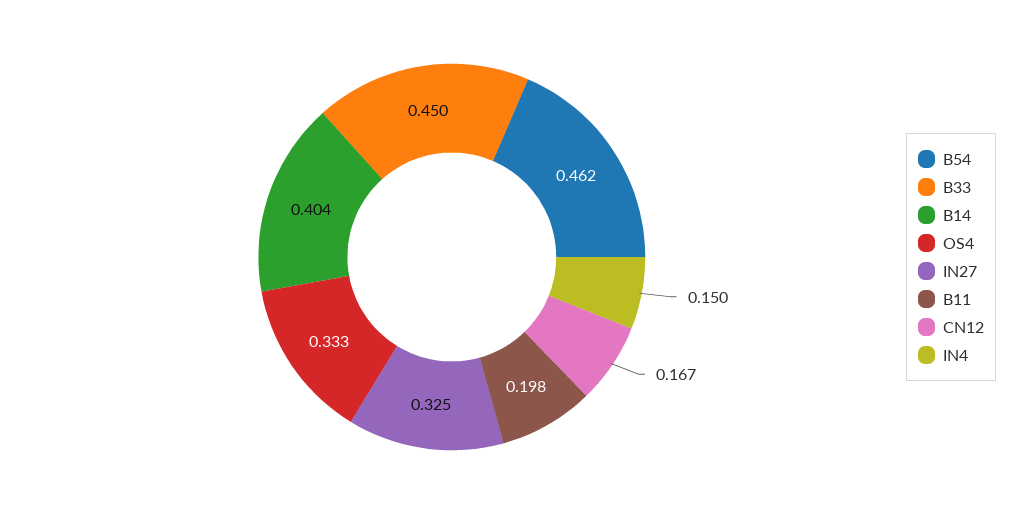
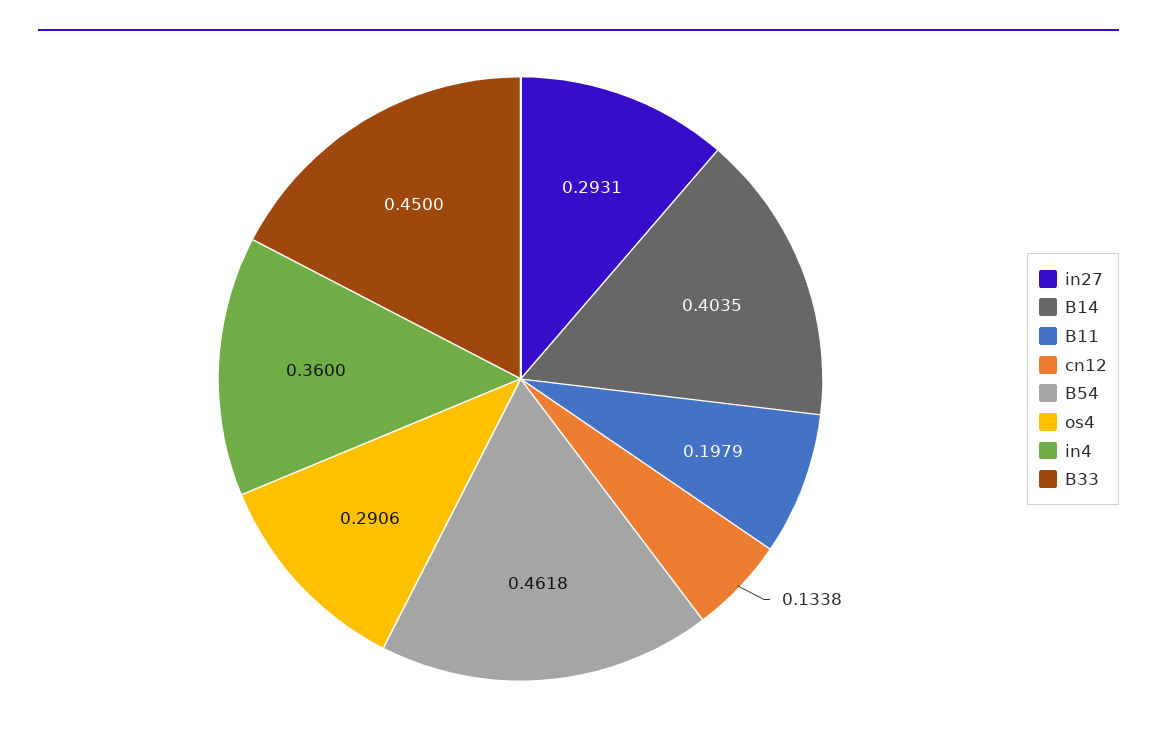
  {
    "B54": 0.4618,
    "B33": 0.45,
    "B14": 0.4035,
-   "OS4": 0.333,
+   "OS4": 0.2906,
-   "IN27": 0.325,
+   "IN27": 0.2931,
    "B11": 0.1979,
-   "CN12": 0.167,
+   "CN12": 0.1338,
-   "IN4": 0.15
+   "IN4": 0.36
  }

